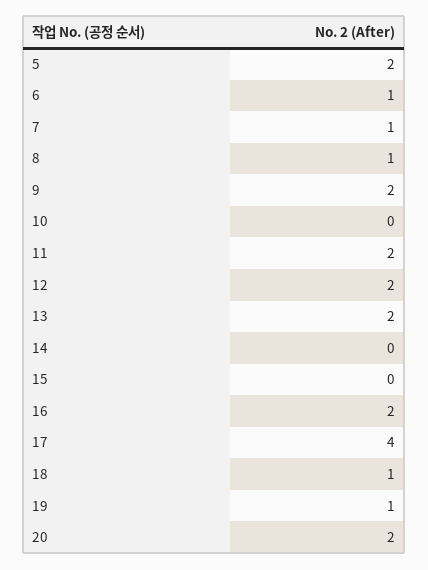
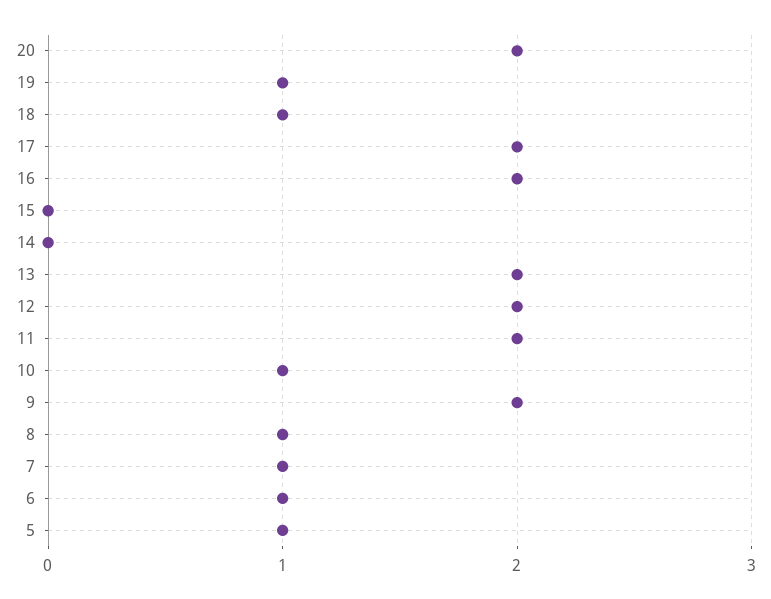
  {
-   "5": 2,
+   "5": 1,
    "6": 1,
    "7": 1,
    "8": 1,
    "9": 2,
-   "10": 0,
+   "10": 1,
    "11": 2,
    "12": 2,
    "13": 2,
    "14": 0,
    "15": 0,
    "16": 2,
-   "17": 4,
+   "17": 2,
    "18": 1,
    "19": 1,
    "20": 2
  }

